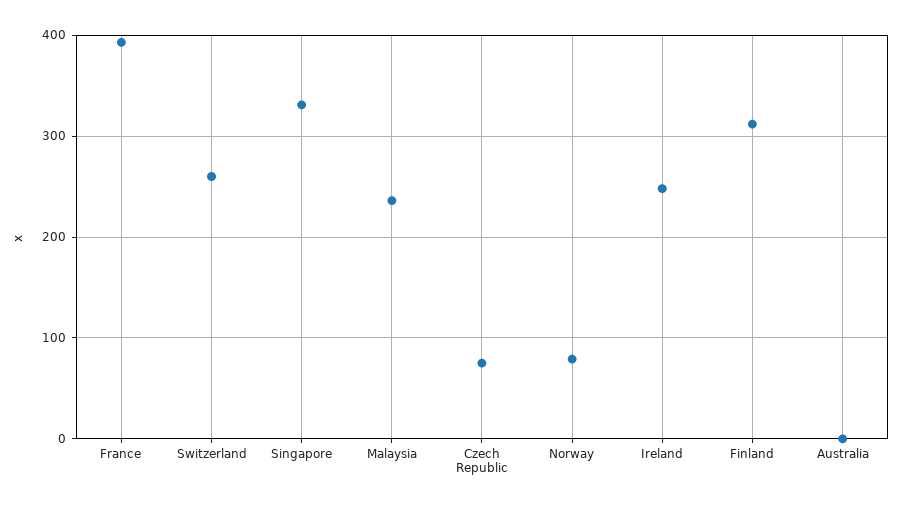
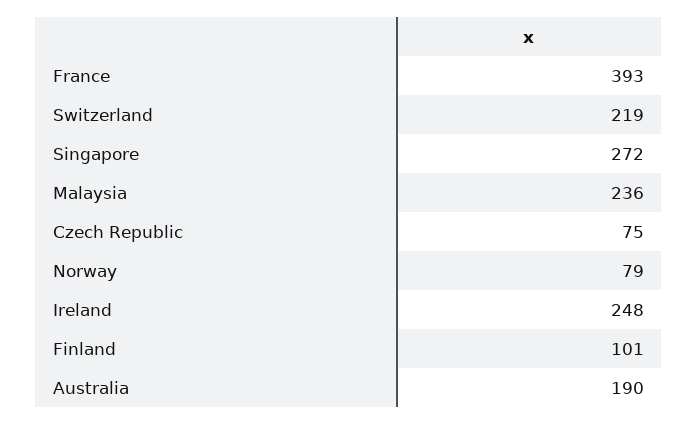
  {
    "France": 393,
-   "Switzerland": 260,
+   "Switzerland": 219,
-   "Singapore": 330,
+   "Singapore": 272,
    "Malaysia": 236,
    "Czech Republic": 75,
    "Norway": 79,
    "Ireland": 248,
-   "Finland": 310,
+   "Finland": 101,
-   "Australia": 0
+   "Australia": 190
  }

